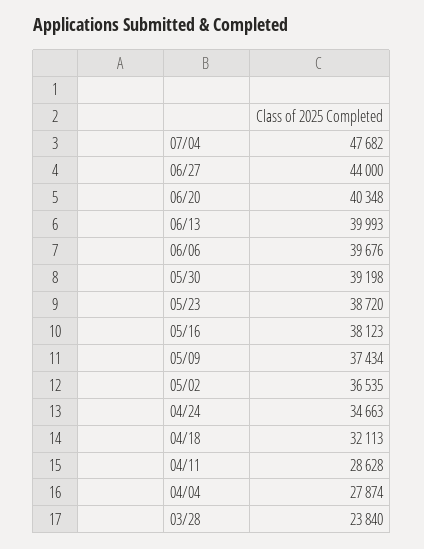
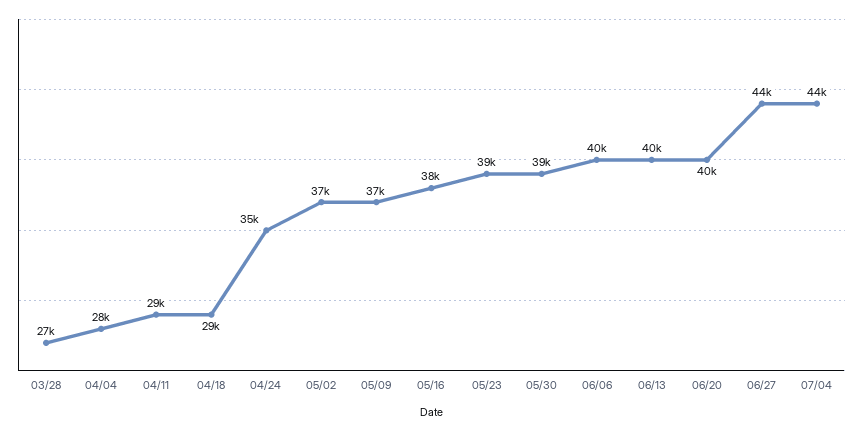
  {
-   "07/04": 47682,
+   "07/04": 44000,
    "06/27": 44000,
    "06/20": 40348,
    "06/13": 39993,
    "06/06": 39676,
    "05/30": 39198,
    "05/23": 38720,
    "05/16": 38123,
    "05/09": 37434,
    "05/02": 36535,
    "04/24": 34663,
-   "04/18": 32113,
+   "04/18": 29000,
    "04/11": 28628,
    "04/04": 27874,
-   "03/28": 23840
+   "03/28": 27000
  }

